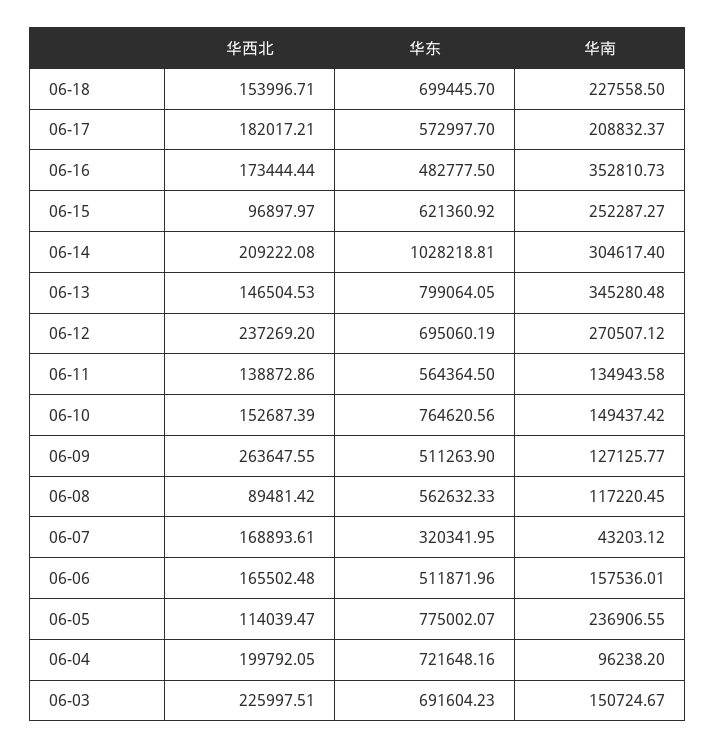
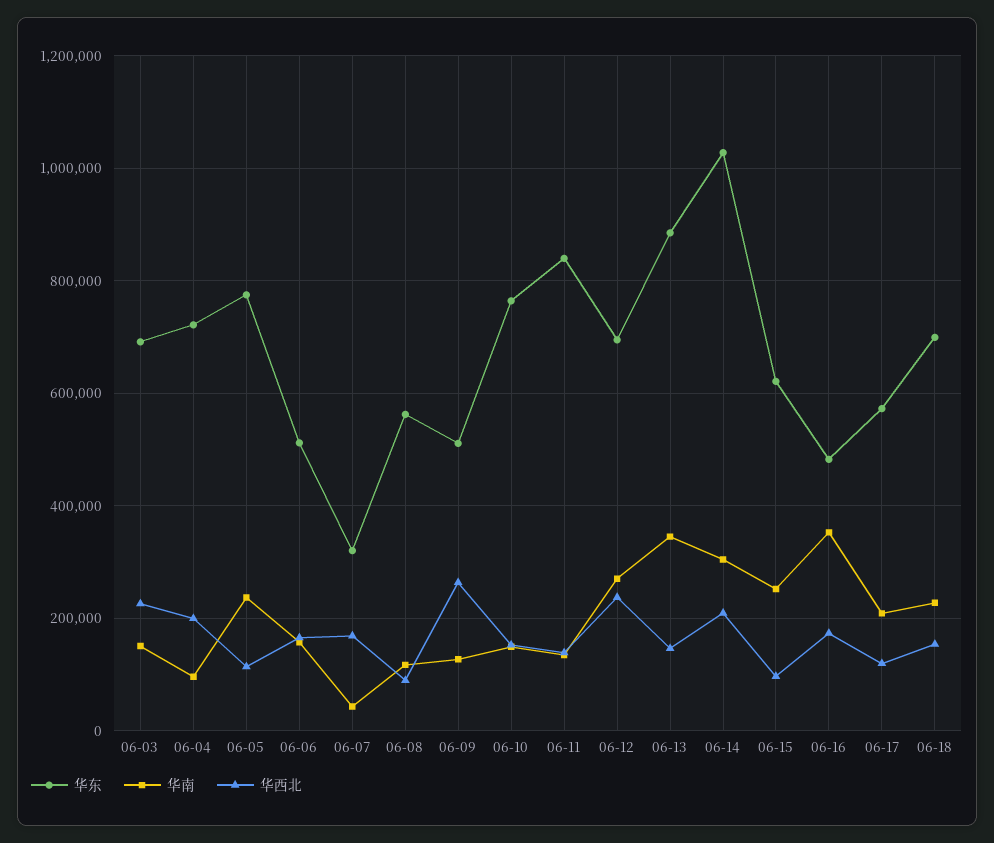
  {
    "华西北": {
      "06-18": 153996.71,
-     "06-17": 182017.21,
+     "06-17": 120000,
      "06-16": 173444.44,
      "06-15": 96897.97,
      "06-14": 209222.08,
      "06-13": 146504.53,
      "06-12": 237269.2,
      "06-11": 138872.86,
      "06-10": 152687.39,
      "06-09": 263647.55,
      "06-08": 89481.42,
      "06-07": 168893.61,
      "06-06": 165502.48,
      "06-05": 114039.47,
      "06-04": 199792.05,
      "06-03": 225997.51
    },
    "华东": {
      "06-18": 699445.7,
      "06-17": 572997.7,
      "06-16": 482777.5,
      "06-15": 621360.92,
      "06-14": 1028218.81,
-     "06-13": 799064.05,
+     "06-13": 880000,
      "06-12": 695060.19,
-     "06-11": 564364.5,
+     "06-11": 840000,
      "06-10": 764620.56,
      "06-09": 511263.9,
      "06-08": 562632.33,
      "06-07": 320341.95,
      "06-06": 511871.96,
      "06-05": 775002.07,
      "06-04": 721648.16,
      "06-03": 691604.23
    },
    "华南": {
      "06-18": 227558.5,
      "06-17": 208832.37,
      "06-16": 352810.73,
      "06-15": 252287.27,
      "06-14": 304617.4,
      "06-13": 345280.48,
      "06-12": 270507.12,
      "06-11": 134943.58,
      "06-10": 149437.42,
      "06-09": 127125.77,
      "06-08": 117220.45,
      "06-07": 43203.12,
      "06-06": 157536.01,
      "06-05": 236906.55,
      "06-04": 96238.2,
      "06-03": 150724.67
    }
  }

